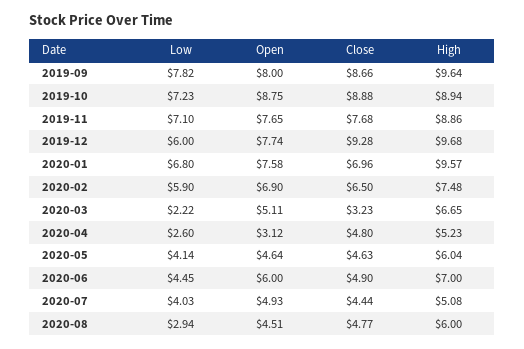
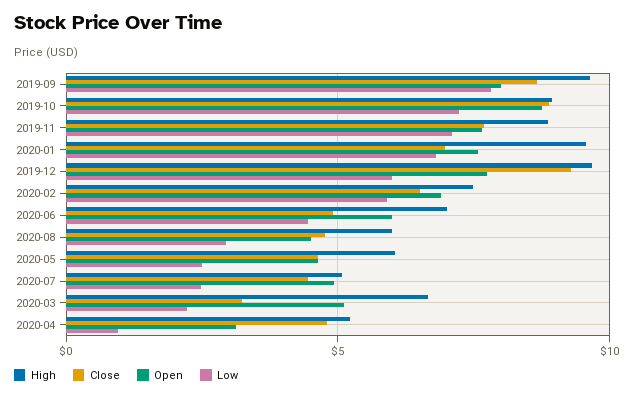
  {
    "Low": {
      "2019-09": 7.82,
      "2019-10": 7.23,
      "2019-11": 7.1,
      "2019-12": 6,
      "2020-01": 6.8,
      "2020-02": 5.9,
      "2020-03": 2.22,
-     "2020-04": 2.6,
+     "2020-04": 1,
-     "2020-05": 4.14,
+     "2020-05": 2.5,
      "2020-06": 4.45,
-     "2020-07": 4.03,
+     "2020-07": 2.5,
      "2020-08": 2.94
    },
    "Open": {
      "2019-09": 8,
      "2019-10": 8.75,
      "2019-11": 7.65,
      "2019-12": 7.74,
      "2020-01": 7.58,
      "2020-02": 6.9,
      "2020-03": 5.11,
      "2020-04": 3.12,
      "2020-05": 4.64,
      "2020-06": 6,
      "2020-07": 4.93,
      "2020-08": 4.51
    },
    "Close": {
      "2019-09": 8.66,
      "2019-10": 8.88,
      "2019-11": 7.68,
      "2019-12": 9.28,
      "2020-01": 6.96,
      "2020-02": 6.5,
      "2020-03": 3.23,
      "2020-04": 4.8,
      "2020-05": 4.63,
      "2020-06": 4.9,
      "2020-07": 4.44,
      "2020-08": 4.77
    },
    "High": {
      "2019-09": 9.64,
      "2019-10": 8.94,
      "2019-11": 8.86,
      "2019-12": 9.68,
      "2020-01": 9.57,
      "2020-02": 7.48,
      "2020-03": 6.65,
      "2020-04": 5.23,
      "2020-05": 6.04,
      "2020-06": 7,
      "2020-07": 5.08,
      "2020-08": 6
    }
  }

